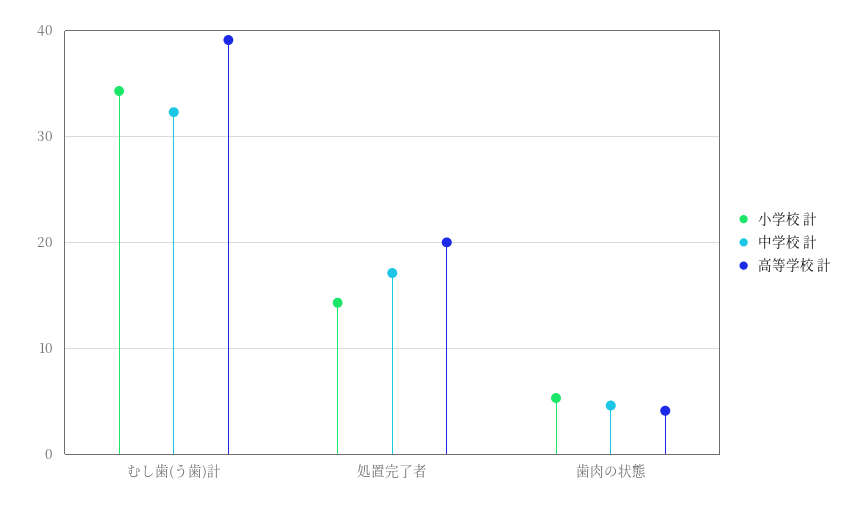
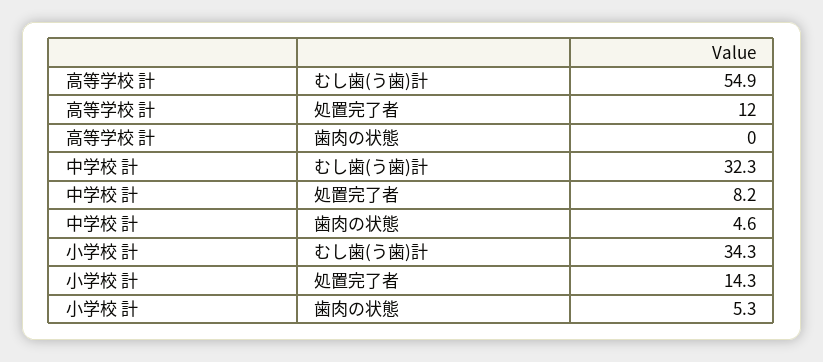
  {
    "小学校 計": {
      "むし歯(う歯)計": 34.3,
      "処置完了者": 14.3,
      "歯肉の状態": 5.3
    },
    "中学校 計": {
      "むし歯(う歯)計": 32.3,
-     "処置完了者": 17,
+     "処置完了者": 8.2,
      "歯肉の状態": 4.6
    },
    "高等学校 計": {
-     "むし歯(う歯)計": 39,
+     "むし歯(う歯)計": 54.9,
-     "処置完了者": 20,
+     "処置完了者": 12,
-     "歯肉の状態": 4
+     "歯肉の状態": 0
    }
  }

